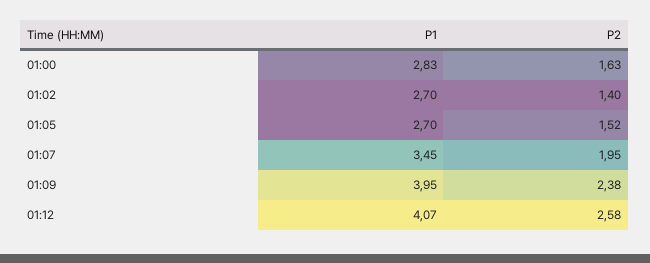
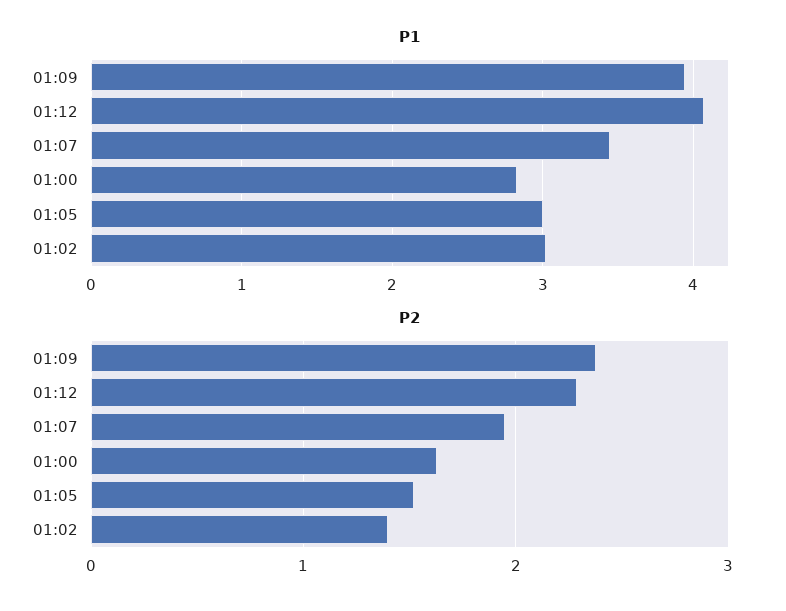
  {
    "P1": {
      "01:00": 2.83,
-     "01:02": 2.7,
+     "01:02": 3,
-     "01:05": 2.7,
+     "01:05": 3,
      "01:07": 3.45,
      "01:09": 3.95,
      "01:12": 4.07
    },
    "P2": {
      "01:00": 1.63,
      "01:02": 1.4,
      "01:05": 1.52,
      "01:07": 1.95,
      "01:09": 2.38,
-     "01:12": 2.58
+     "01:12": 2.3
    }
  }

